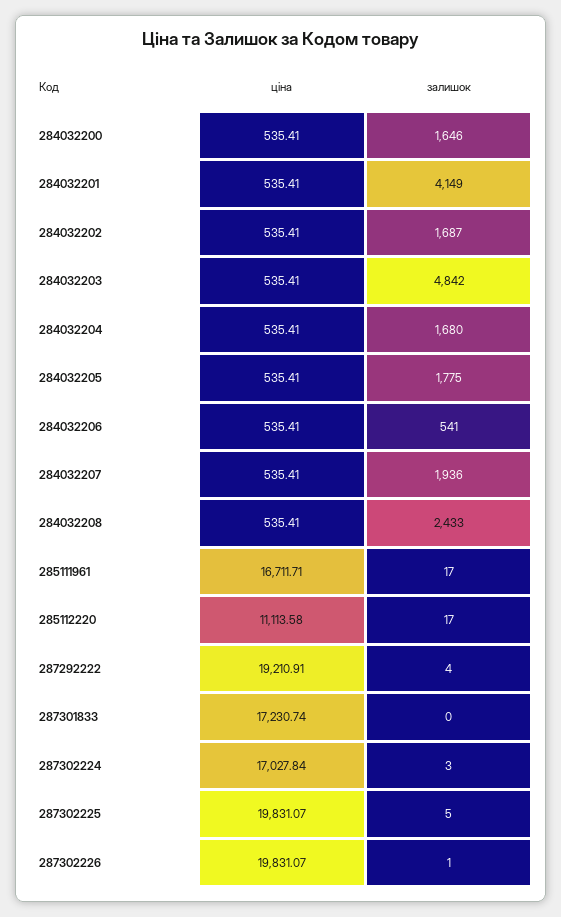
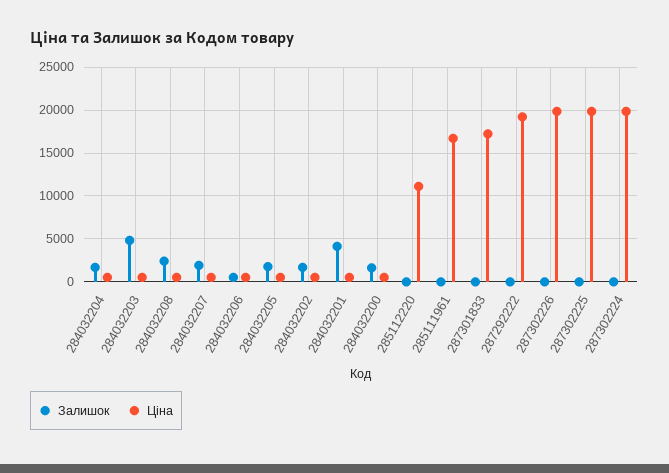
  {
    "ціна": {
      "284032200": 535.41,
      "284032201": 535.41,
      "284032202": 535.41,
      "284032203": 535.41,
      "284032204": 535.41,
      "284032205": 535.41,
      "284032206": 535.41,
      "284032207": 535.41,
      "284032208": 535.41,
      "285111961": 16711.71,
      "285112220": 11113.58,
      "287292222": 19210.91,
      "287301833": 17230.74,
-     "287302224": 17027.84,
+     "287302224": 20000,
      "287302225": 19831.07,
      "287302226": 19831.07
    },
    "залишок": {
      "284032200": 1646,
      "284032201": 4149,
      "284032202": 1687,
      "284032203": 4842,
      "284032204": 1680,
      "284032205": 1775,
      "284032206": 541,
      "284032207": 1936,
      "284032208": 2433,
      "285111961": 17,
      "285112220": 17,
      "287292222": 4,
      "287301833": 0,
      "287302224": 3,
      "287302225": 5,
      "287302226": 1
    }
  }

